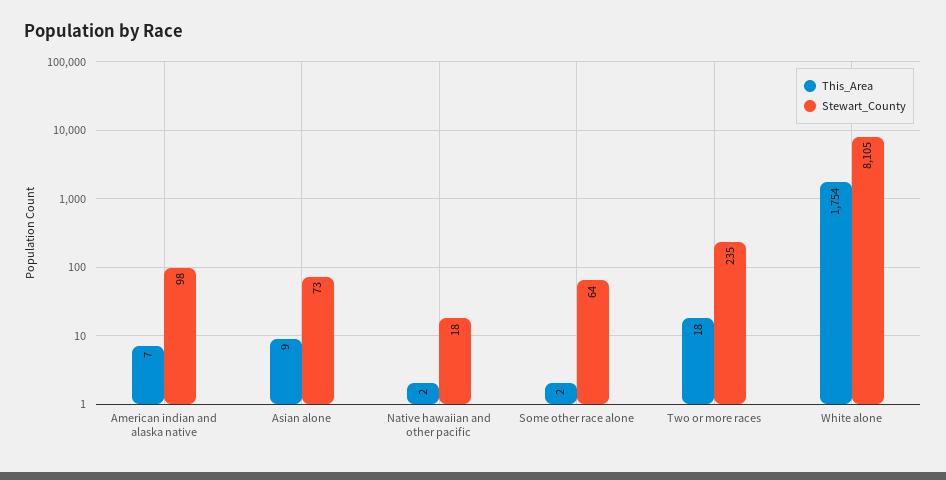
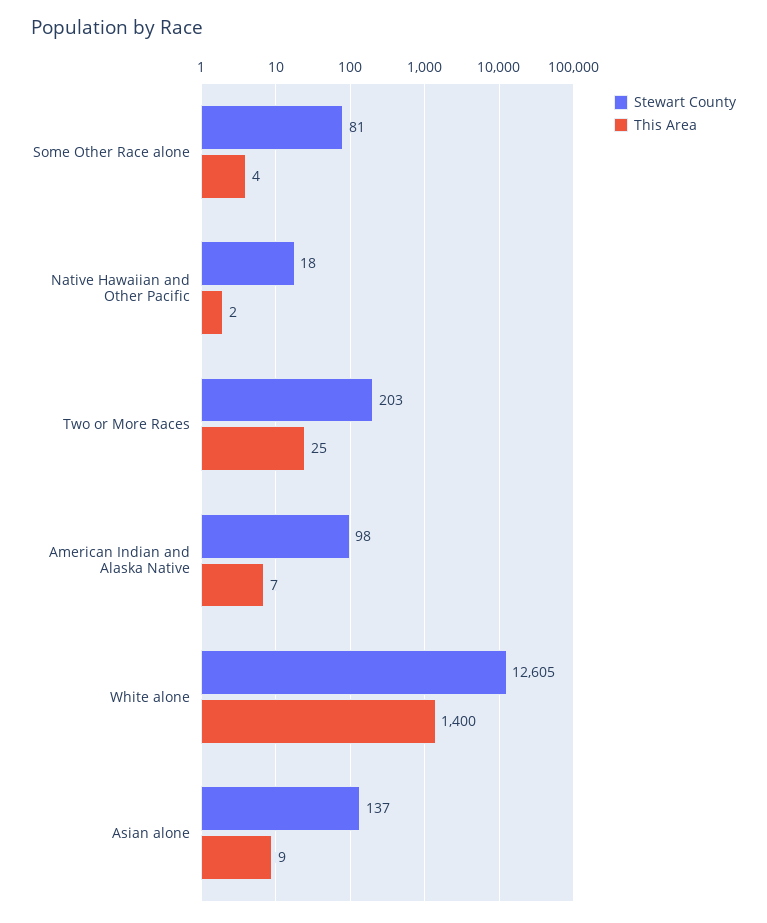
  {
    "This_Area": {
      "American indian and alaska native": 7,
      "Asian alone": 9,
      "Native hawaiian and other pacific": 2,
-     "Some other race alone": 2,
+     "Some other race alone": 4,
-     "Two or more races": 18,
+     "Two or more races": 25,
-     "White alone": 1754
+     "White alone": 1400
    },
    "Stewart_County": {
      "American indian and alaska native": 98,
-     "Asian alone": 73,
+     "Asian alone": 137,
      "Native hawaiian and other pacific": 18,
-     "Some other race alone": 64,
+     "Some other race alone": 81,
-     "Two or more races": 235,
+     "Two or more races": 203,
-     "White alone": 8105
+     "White alone": 12605
    }
  }

